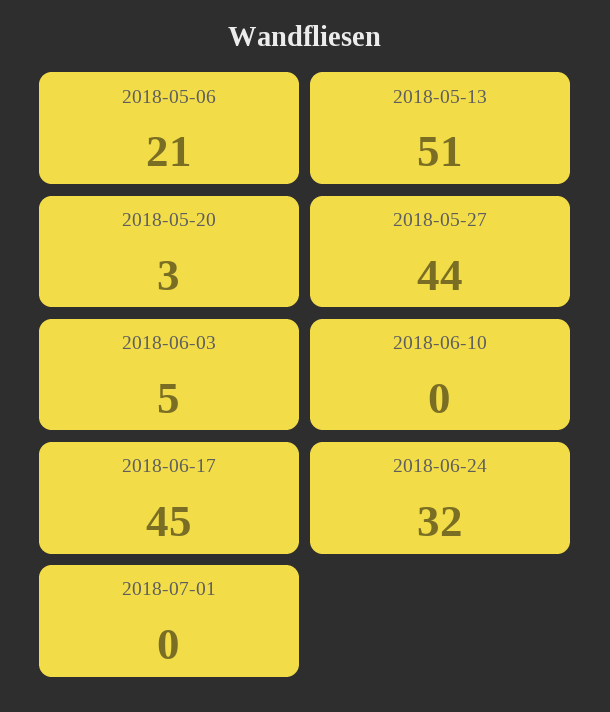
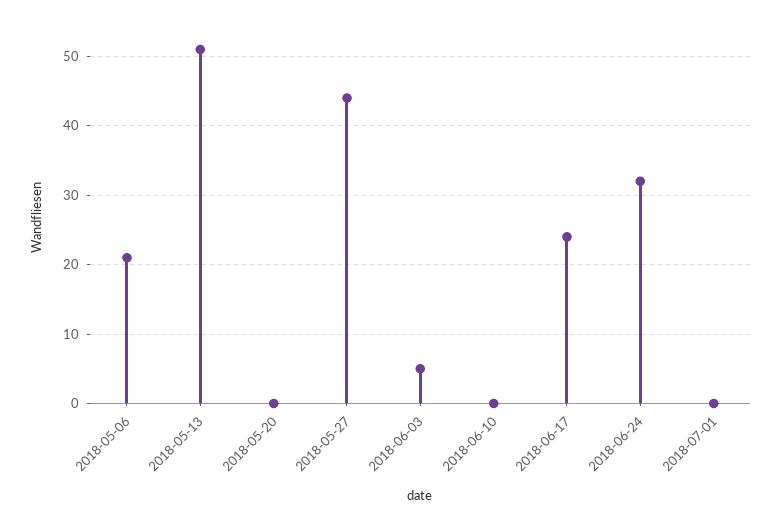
  {
    "2018-05-06": 21,
    "2018-05-13": 51,
-   "2018-05-20": 3,
+   "2018-05-20": 0,
    "2018-05-27": 44,
    "2018-06-03": 5,
    "2018-06-10": 0,
-   "2018-06-17": 45,
+   "2018-06-17": 24,
    "2018-06-24": 32,
    "2018-07-01": 0
  }

